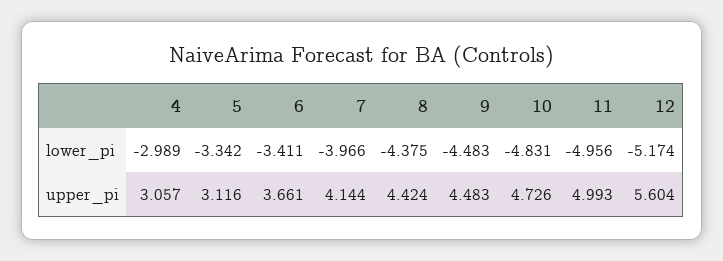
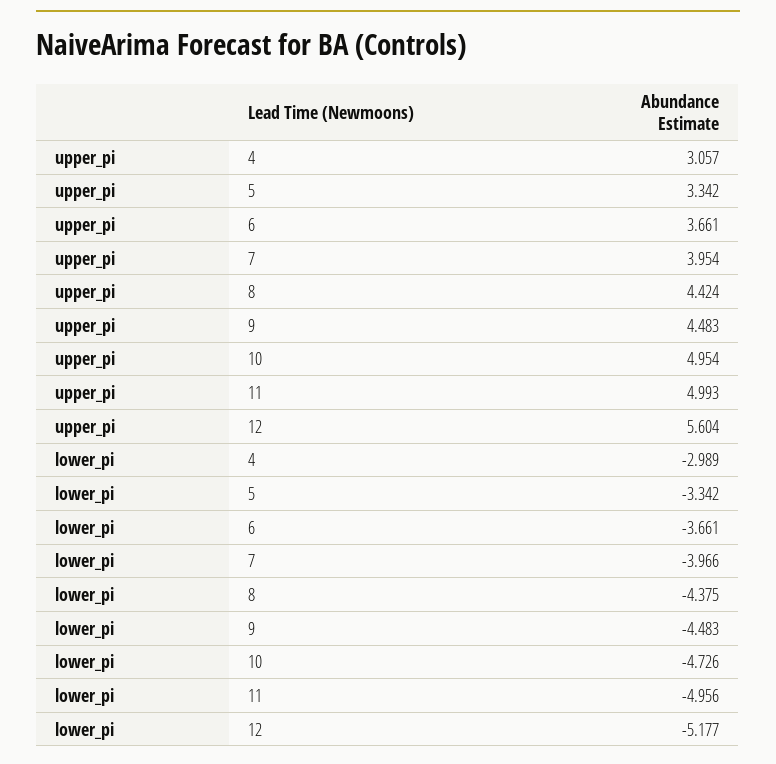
  {
    "4": {
      "lower_pi": -2.989,
      "upper_pi": 3.057
    },
    "5": {
      "lower_pi": -3.342,
-     "upper_pi": 3.116
+     "upper_pi": 3.342
    },
    "6": {
-     "lower_pi": -3.411,
+     "lower_pi": -3.661,
      "upper_pi": 3.661
    },
    "7": {
      "lower_pi": -3.966,
-     "upper_pi": 4.144
+     "upper_pi": 3.954
    },
    "8": {
      "lower_pi": -4.375,
      "upper_pi": 4.424
    },
    "9": {
      "lower_pi": -4.483,
      "upper_pi": 4.483
    },
    "10": {
-     "lower_pi": -4.831,
+     "lower_pi": -4.726,
-     "upper_pi": 4.726
+     "upper_pi": 4.954
    },
    "11": {
      "lower_pi": -4.956,
      "upper_pi": 4.993
    },
    "12": {
-     "lower_pi": -5.174,
+     "lower_pi": -5.177,
      "upper_pi": 5.604
    }
  }

